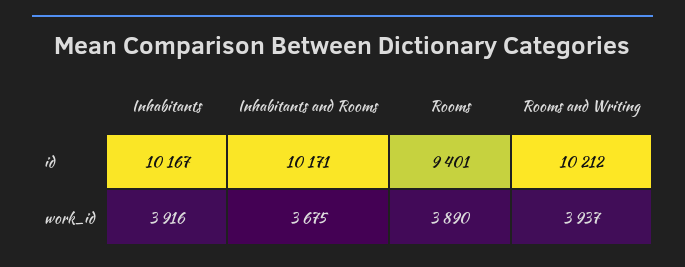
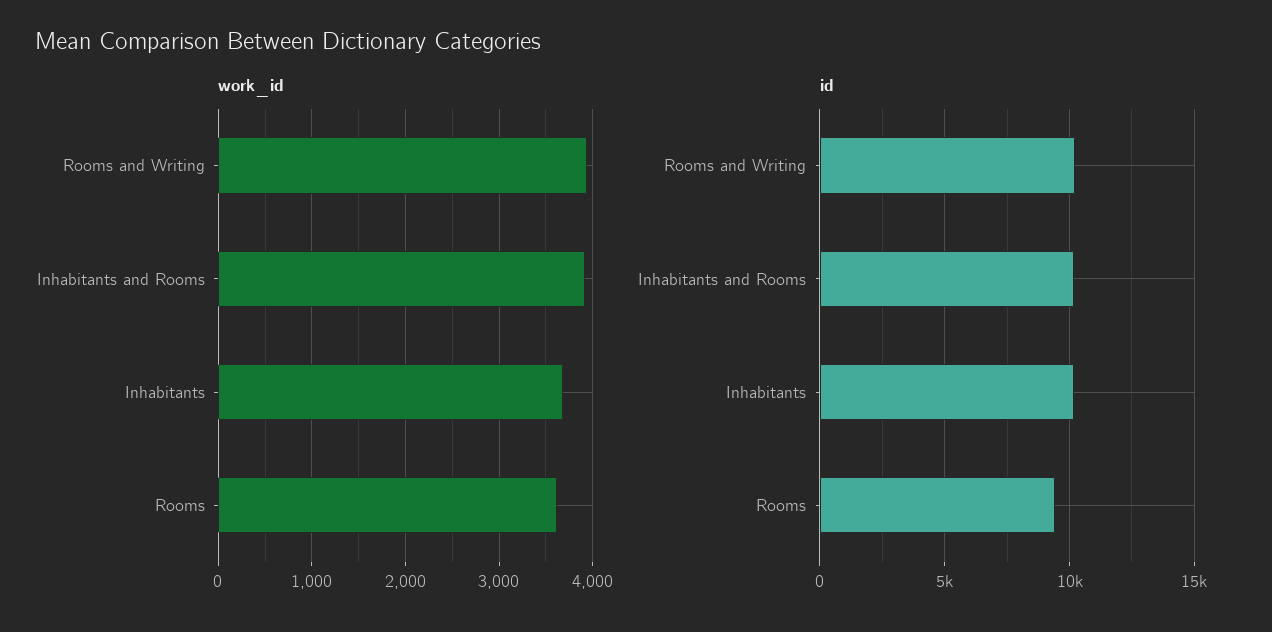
  {
    "id": {
      "Inhabitants": 10167,
      "Inhabitants and Rooms": 10171,
      "Rooms": 9401,
      "Rooms and Writing": 10212
    },
    "work_id": {
-     "Inhabitants": 3916,
+     "Inhabitants": 3700,
-     "Inhabitants and Rooms": 3675,
+     "Inhabitants and Rooms": 3900,
-     "Rooms": 3890,
+     "Rooms": 3600,
      "Rooms and Writing": 3937
    }
  }

